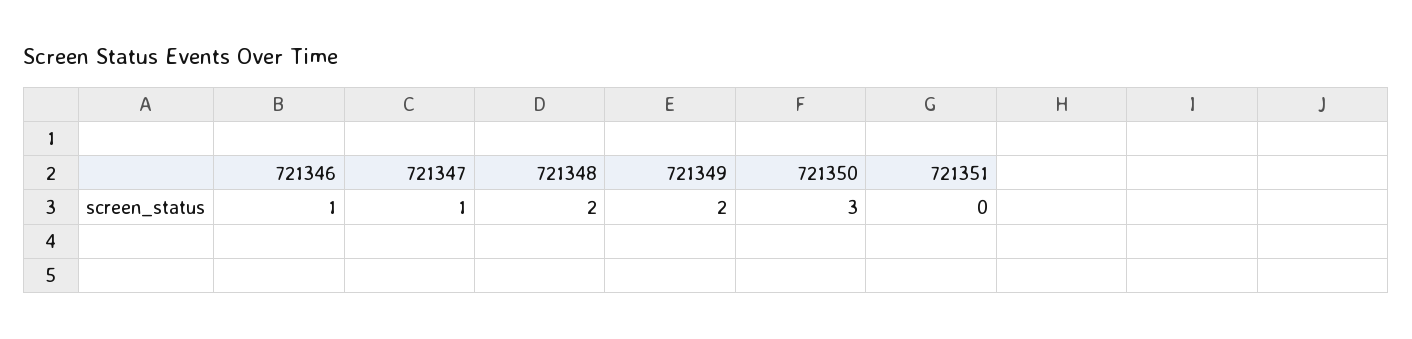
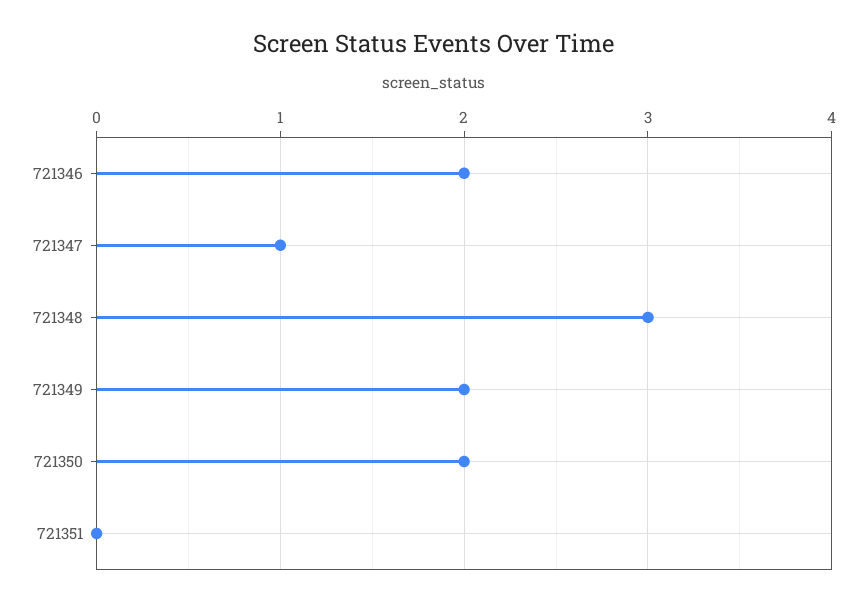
  {
-   "721346": 1,
+   "721346": 2,
    "721347": 1,
-   "721348": 2,
+   "721348": 3,
    "721349": 2,
-   "721350": 3,
+   "721350": 2,
    "721351": 0
  }

